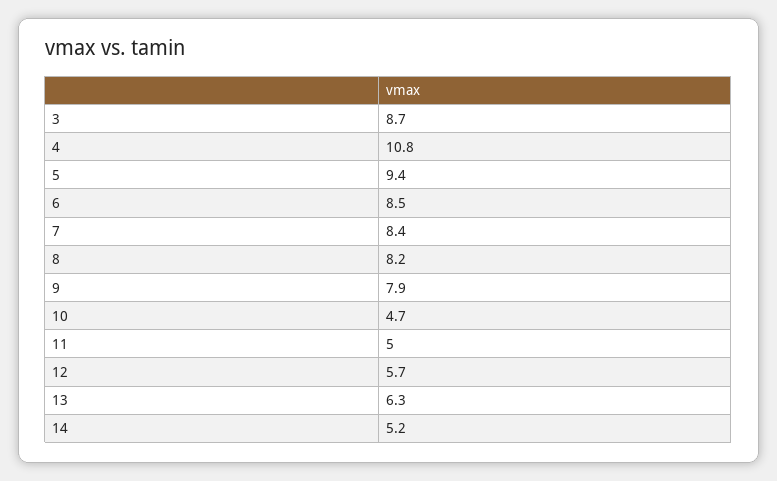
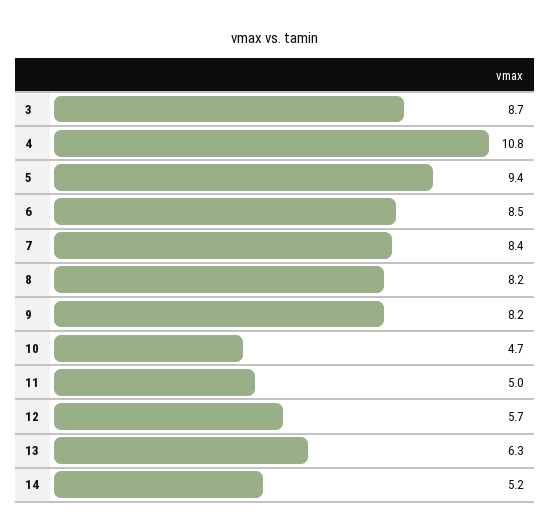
  {
    "3": 8.7,
    "4": 10.8,
    "5": 9.4,
    "6": 8.5,
    "7": 8.4,
    "8": 8.2,
-   "9": 7.9,
+   "9": 8.2,
    "10": 4.7,
    "11": 5,
    "12": 5.7,
    "13": 6.3,
    "14": 5.2
  }

